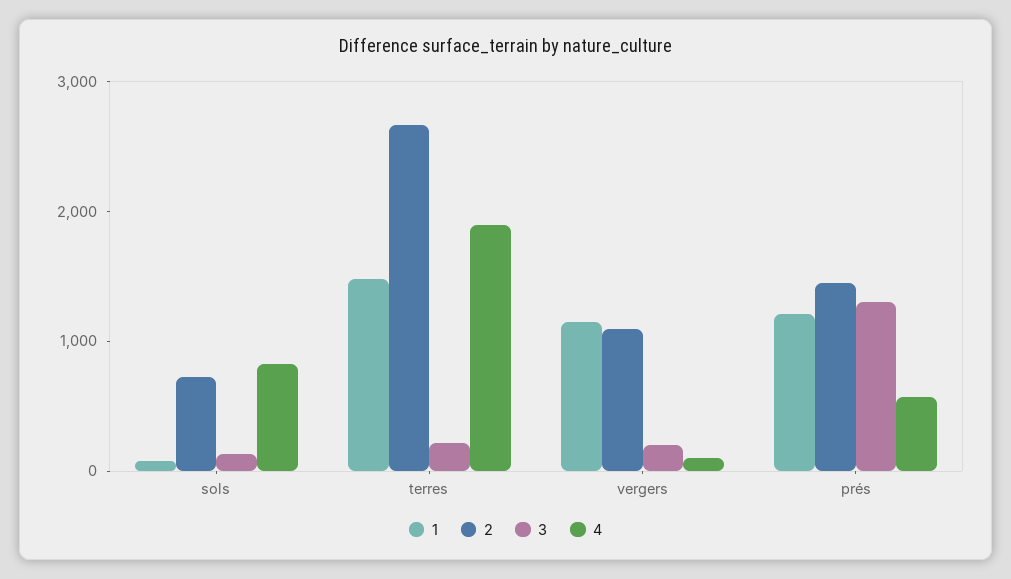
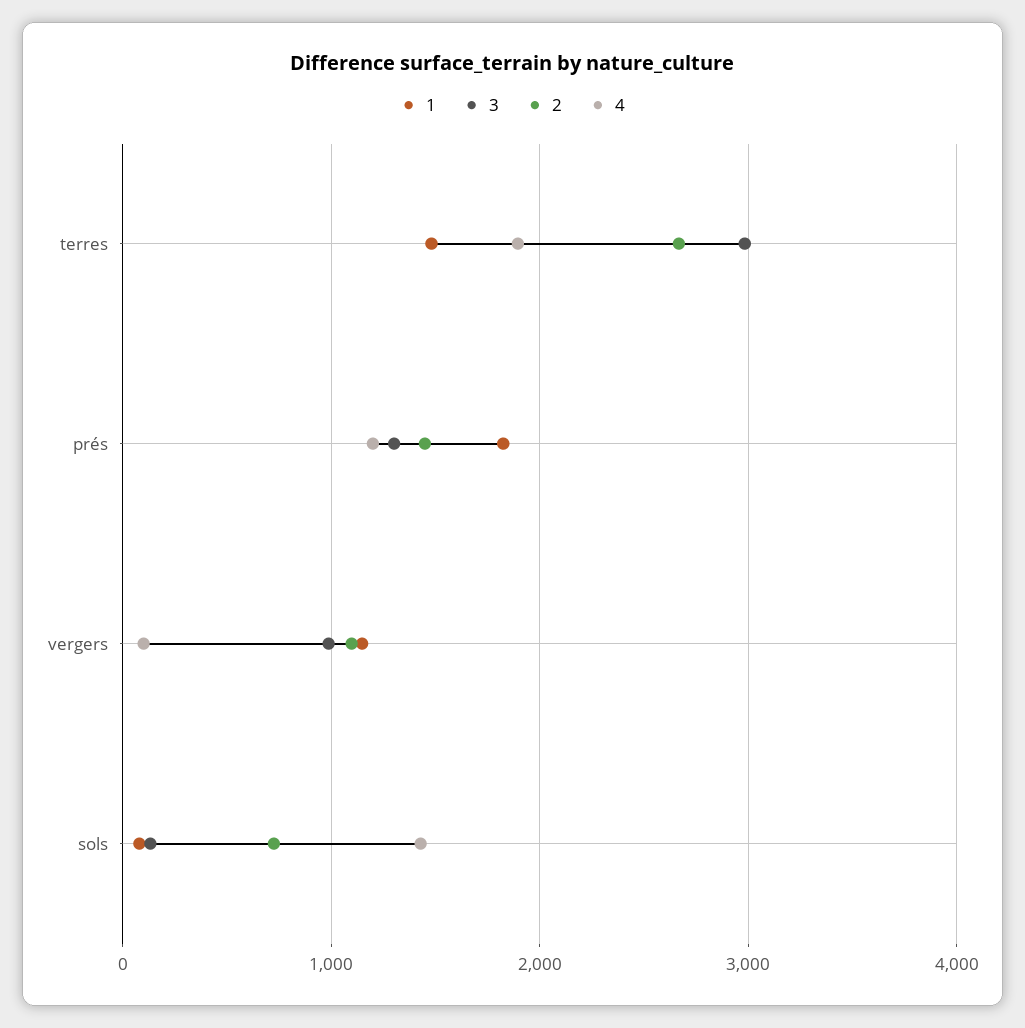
  {
    "1": {
      "sols": 100,
      "terres": 1500,
      "vergers": 1100,
-     "prés": 1200
+     "prés": 1800
    },
    "2": {
      "sols": 700,
      "terres": 2700,
      "vergers": 1100,
      "prés": 1400
    },
    "3": {
      "sols": 100,
-     "terres": 200,
+     "terres": 3000,
-     "vergers": 200,
+     "vergers": 1000,
      "prés": 1300
    },
    "4": {
-     "sols": 800,
+     "sols": 1400,
      "terres": 1900,
      "vergers": 100,
-     "prés": 600
+     "prés": 1200
    }
  }

